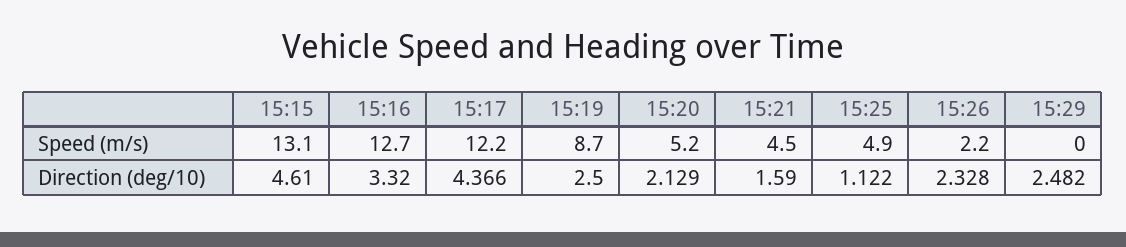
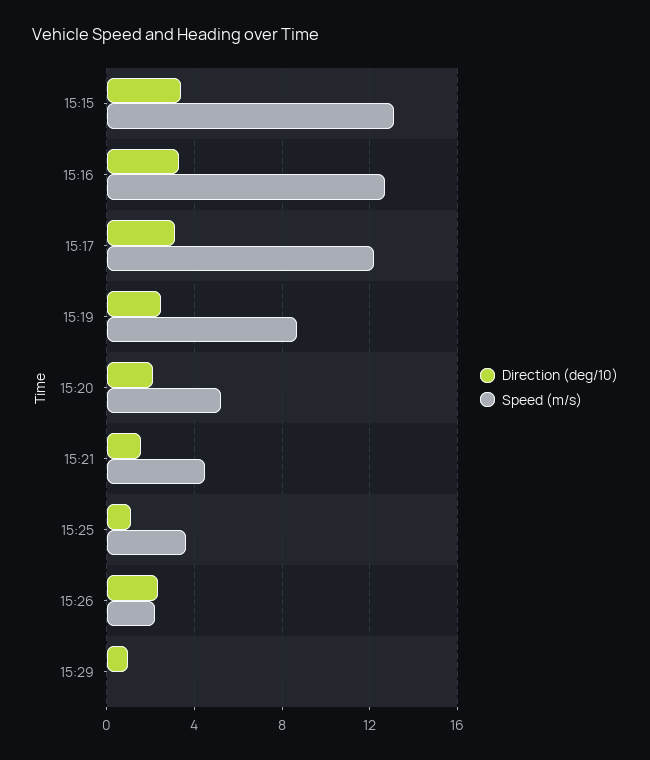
  {
    "Speed (m/s)": {
      "15:15": 13.1,
      "15:16": 12.7,
      "15:17": 12.2,
      "15:19": 8.7,
      "15:20": 5.2,
      "15:21": 4.5,
-     "15:25": 4.9,
+     "15:25": 3.5,
      "15:26": 2.2,
      "15:29": 0
    },
    "Direction (deg/10)": {
-     "15:15": 4.61,
+     "15:15": 3.5,
      "15:16": 3.32,
-     "15:17": 4.366,
+     "15:17": 3,
      "15:19": 2.5,
      "15:20": 2.129,
      "15:21": 1.59,
      "15:25": 1.122,
      "15:26": 2.328,
-     "15:29": 2.482
+     "15:29": 1
    }
  }

